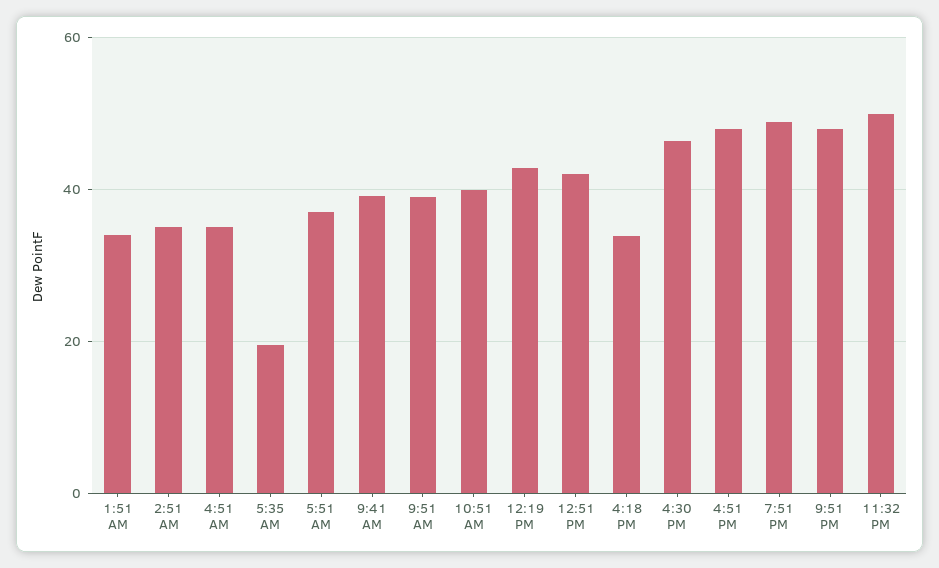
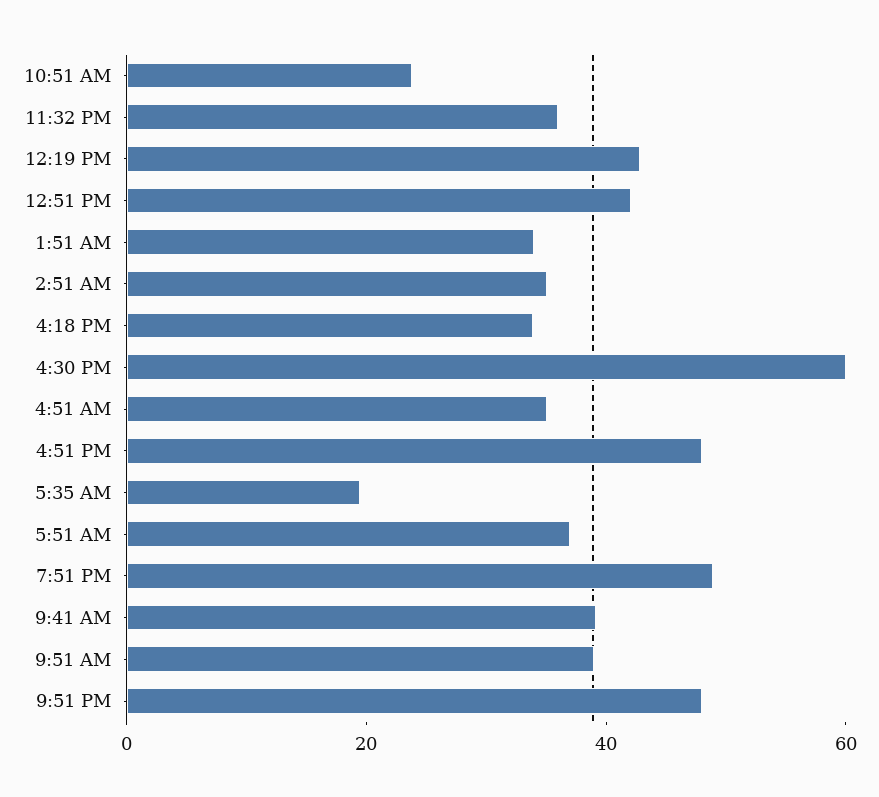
  {
    "1:51 AM": 34,
    "2:51 AM": 36,
    "4:51 AM": 36,
    "5:35 AM": 20,
    "5:51 AM": 38,
    "9:41 AM": 40,
    "9:51 AM": 40,
-   "10:51 AM": 40,
+   "10:51 AM": 25,
    "12:19 PM": 42,
    "12:51 PM": 42,
    "4:18 PM": 34,
-   "4:30 PM": 46,
+   "4:30 PM": 60,
    "4:51 PM": 48,
    "7:51 PM": 48,
    "9:51 PM": 48,
-   "11:32 PM": 50
+   "11:32 PM": 35
  }

